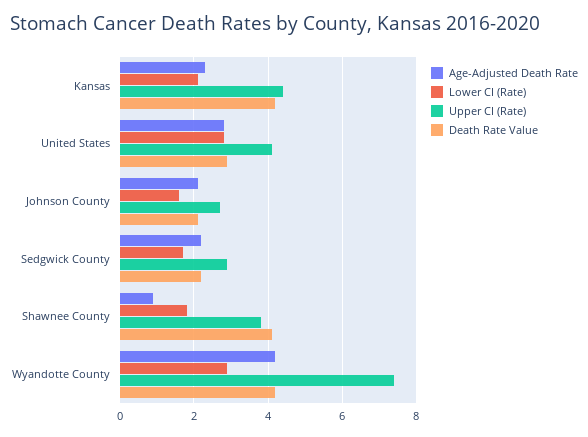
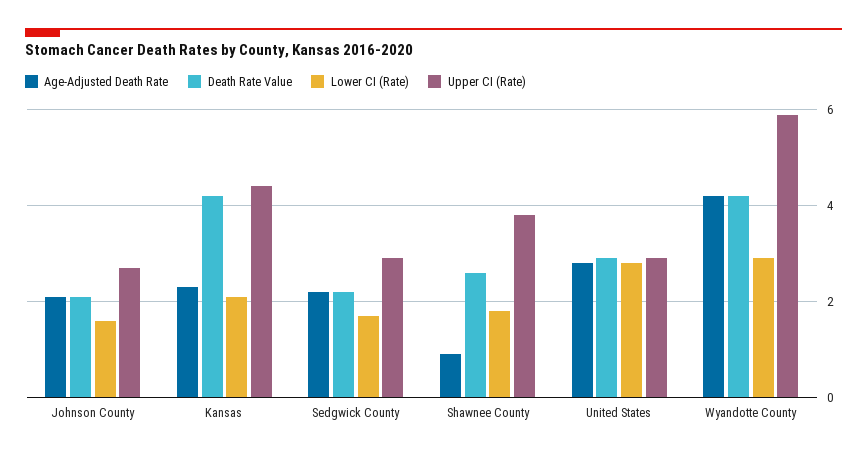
  {
    "Age-Adjusted Death Rate": {
      "Kansas": 2.5,
      "United States": 3,
      "Johnson County": 2,
      "Sedgwick County": 2,
      "Shawnee County": 1,
      "Wyandotte County": 4
    },
    "Lower CI (Rate)": {
      "Kansas": 2,
      "United States": 3,
      "Johnson County": 1.5,
      "Sedgwick County": 1.5,
      "Shawnee County": 2,
      "Wyandotte County": 3
    },
    "Upper CI (Rate)": {
      "Kansas": 4.5,
-     "United States": 4,
+     "United States": 3,
      "Johnson County": 2.5,
      "Sedgwick County": 3,
      "Shawnee County": 4,
-     "Wyandotte County": 7.5
+     "Wyandotte County": 6
    },
    "Death Rate Value": {
      "Kansas": 4,
      "United States": 3,
      "Johnson County": 2,
      "Sedgwick County": 2,
-     "Shawnee County": 4,
+     "Shawnee County": 2.5,
      "Wyandotte County": 4
    }
  }

